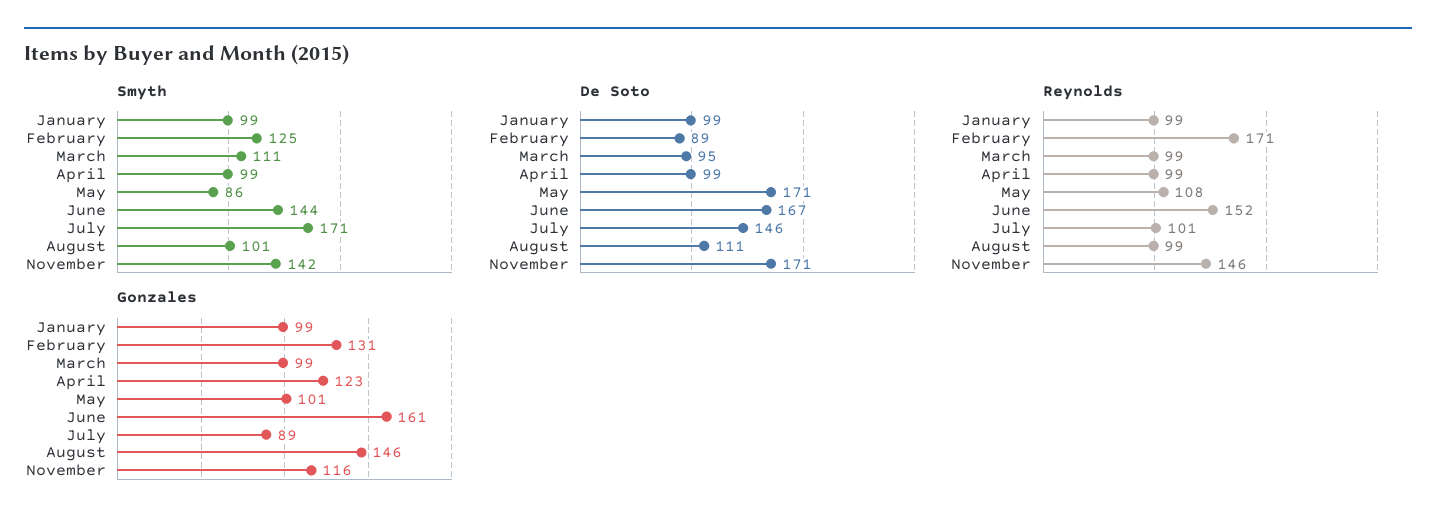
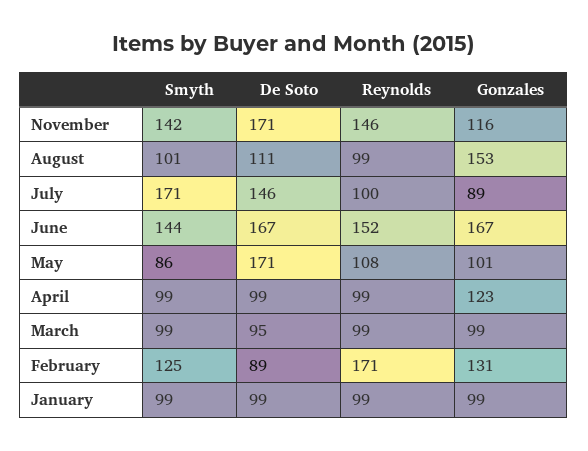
  {
    "Smyth": {
      "January": 99,
      "February": 125,
-     "March": 111,
+     "March": 99,
      "April": 99,
      "May": 86,
      "June": 144,
      "July": 171,
      "August": 101,
      "November": 142
    },
    "De Soto": {
      "January": 99,
      "February": 89,
      "March": 95,
      "April": 99,
      "May": 171,
      "June": 167,
      "July": 146,
      "August": 111,
      "November": 171
    },
    "Reynolds": {
      "January": 99,
      "February": 171,
      "March": 99,
      "April": 99,
      "May": 108,
      "June": 152,
-     "July": 101,
+     "July": 100,
      "August": 99,
      "November": 146
    },
    "Gonzales": {
      "January": 99,
      "February": 131,
      "March": 99,
      "April": 123,
      "May": 101,
-     "June": 161,
+     "June": 167,
      "July": 89,
-     "August": 146,
+     "August": 153,
      "November": 116
    }
  }

